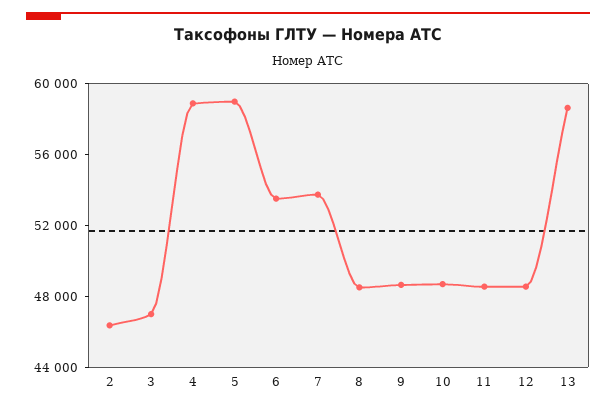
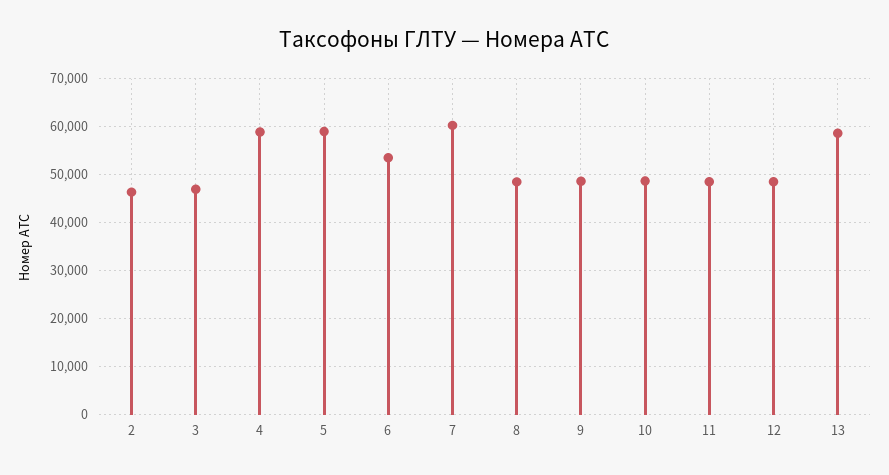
  {
    "2": 46000,
    "3": 47000,
    "4": 59000,
    "5": 59000,
    "6": 54000,
-   "7": 54000,
+   "7": 60000,
    "8": 49000,
    "9": 49000,
    "10": 49000,
    "11": 49000,
    "12": 49000,
    "13": 59000
  }

